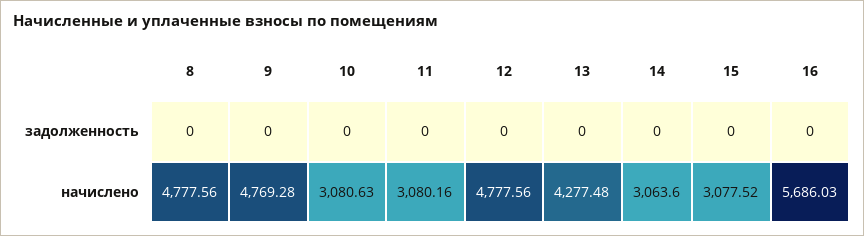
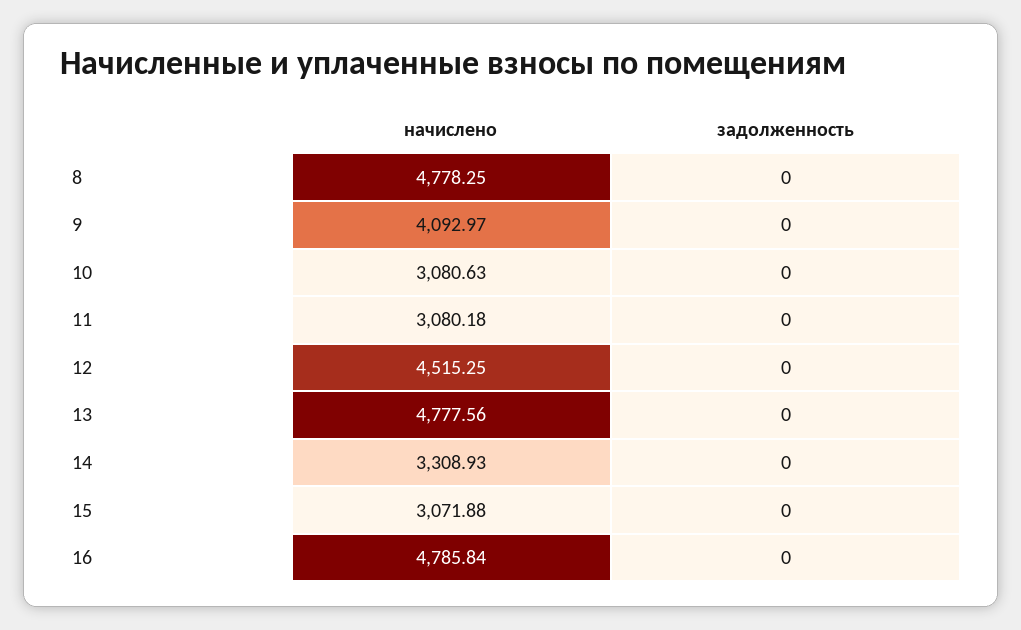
  {
    "8": {
      "задолженность": 0,
-     "начислено": 4777.56
+     "начислено": 4778.25
    },
    "9": {
      "задолженность": 0,
-     "начислено": 4769.28
+     "начислено": 4092.97
    },
    "10": {
      "задолженность": 0,
      "начислено": 3080.63
    },
    "11": {
      "задолженность": 0,
-     "начислено": 3080.16
+     "начислено": 3080.18
    },
    "12": {
      "задолженность": 0,
-     "начислено": 4777.56
+     "начислено": 4515.25
    },
    "13": {
      "задолженность": 0,
-     "начислено": 4277.48
+     "начислено": 4777.56
    },
    "14": {
      "задолженность": 0,
-     "начислено": 3063.6
+     "начислено": 3308.93
    },
    "15": {
      "задолженность": 0,
-     "начислено": 3077.52
+     "начислено": 3071.88
    },
    "16": {
      "задолженность": 0,
-     "начислено": 5686.03
+     "начислено": 4785.84
    }
  }

